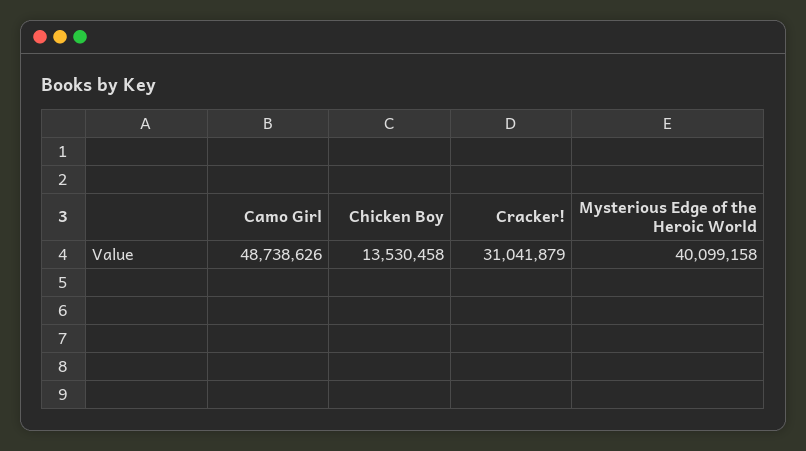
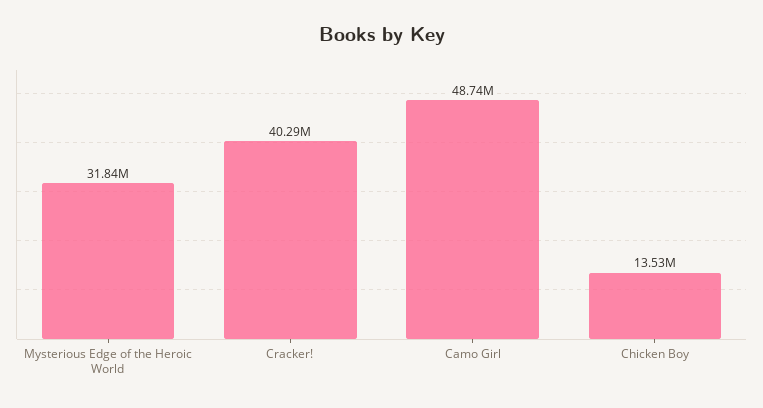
  {
    "Camo Girl": 48738626,
    "Chicken Boy": 13530458,
-   "Cracker!": 31041879,
+   "Cracker!": 40290000,
-   "Mysterious Edge of the Heroic World": 40099158
+   "Mysterious Edge of the Heroic World": 31840000
  }

